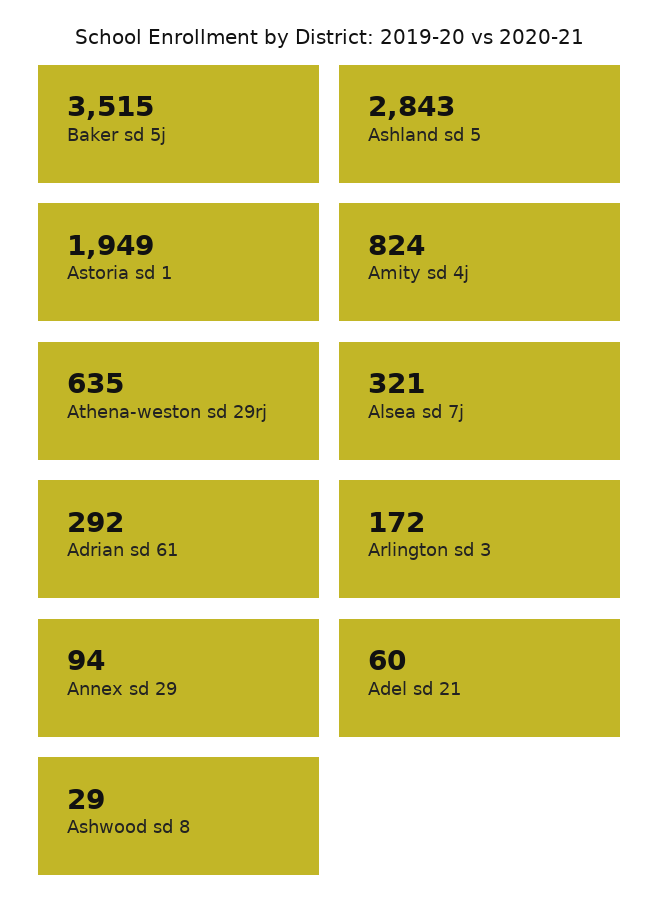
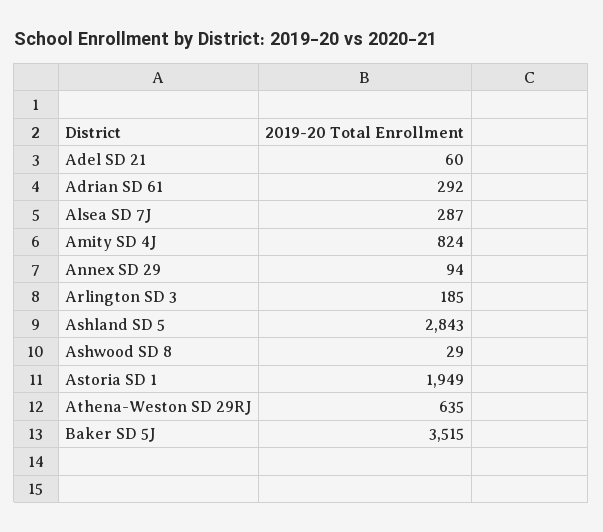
  {
    "Baker sd 5j": 3515,
    "Ashland sd 5": 2843,
    "Astoria sd 1": 1949,
    "Amity sd 4j": 824,
    "Athena-weston sd 29rj": 635,
-   "Alsea sd 7j": 321,
+   "Alsea sd 7j": 287,
    "Adrian sd 61": 292,
-   "Arlington sd 3": 172,
+   "Arlington sd 3": 185,
    "Annex sd 29": 94,
    "Adel sd 21": 60,
    "Ashwood sd 8": 29
  }

